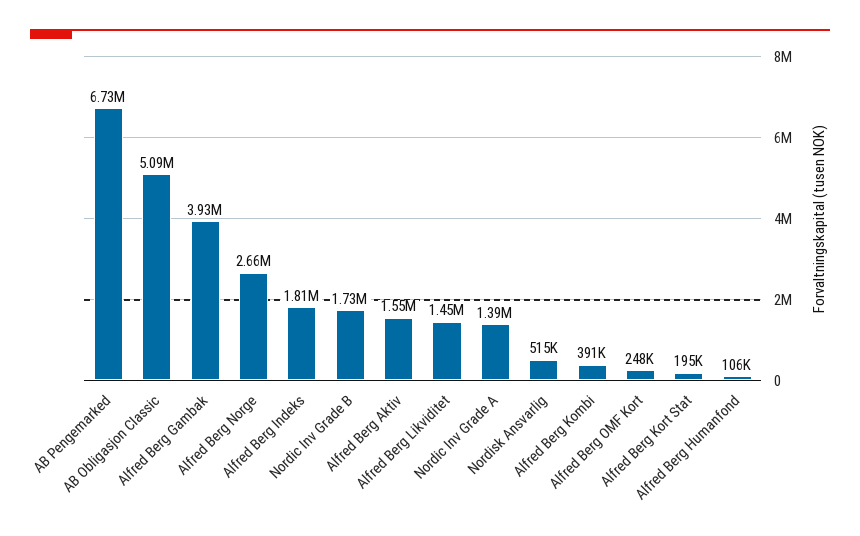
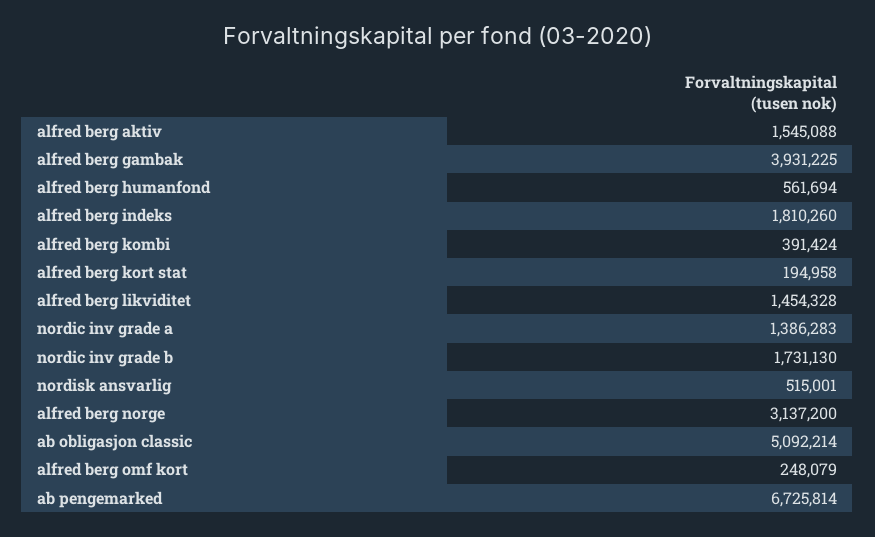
  {
    "AB Pengemarked": 6725814,
    "AB Obligasjon Classic": 5092214,
    "Alfred Berg Gambak": 3931225,
-   "Alfred Berg Norge": 2660000,
+   "Alfred Berg Norge": 3137200,
    "Alfred Berg Indeks": 1810260,
    "Nordic Inv Grade B": 1731130,
    "Alfred Berg Aktiv": 1545088,
    "Alfred Berg Likviditet": 1454328,
    "Nordic Inv Grade A": 1386283,
    "Nordisk Ansvarlig": 515001,
    "Alfred Berg Kombi": 391424,
    "Alfred Berg OMF Kort": 248079,
    "Alfred Berg Kort Stat": 194958,
-   "Alfred Berg Humanfond": 106000
+   "Alfred Berg Humanfond": 561694
  }

